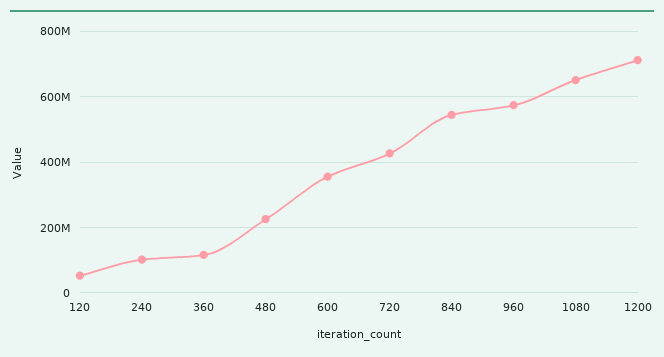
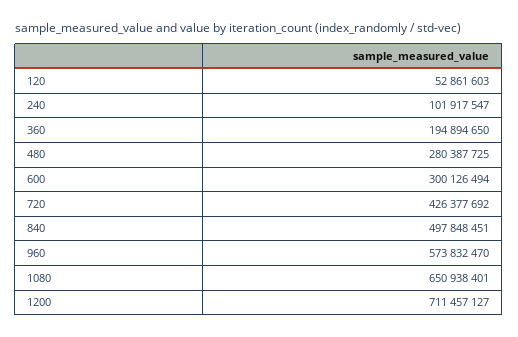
  {
    "120": 52861603,
    "240": 101917547,
-   "360": 120000000,
+   "360": 194894650,
-   "480": 220000000,
+   "480": 280387725,
-   "600": 360000000,
+   "600": 300126494,
    "720": 426377692,
-   "840": 540000000,
+   "840": 497848451,
    "960": 573832470,
    "1080": 650938401,
    "1200": 711457127
  }

